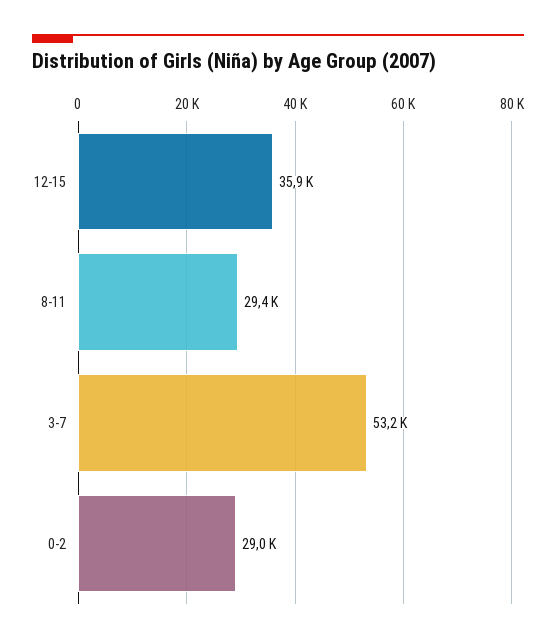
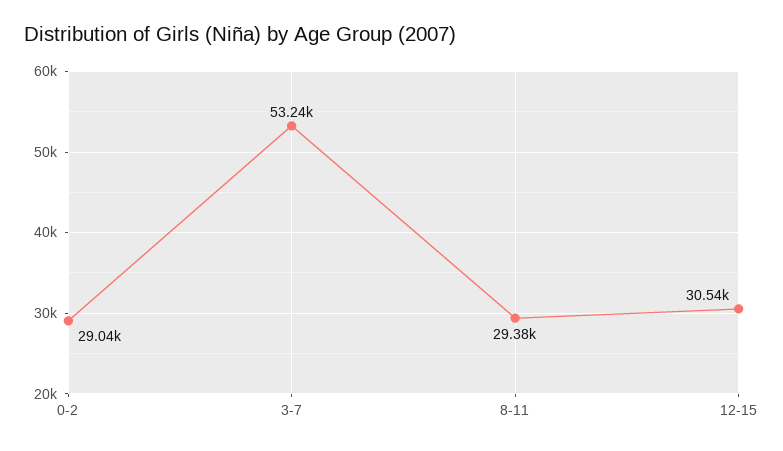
  {
-   "12-15": 35900,
+   "12-15": 30540,
    "8-11": 29380,
    "3-7": 53240,
    "0-2": 29040
  }

